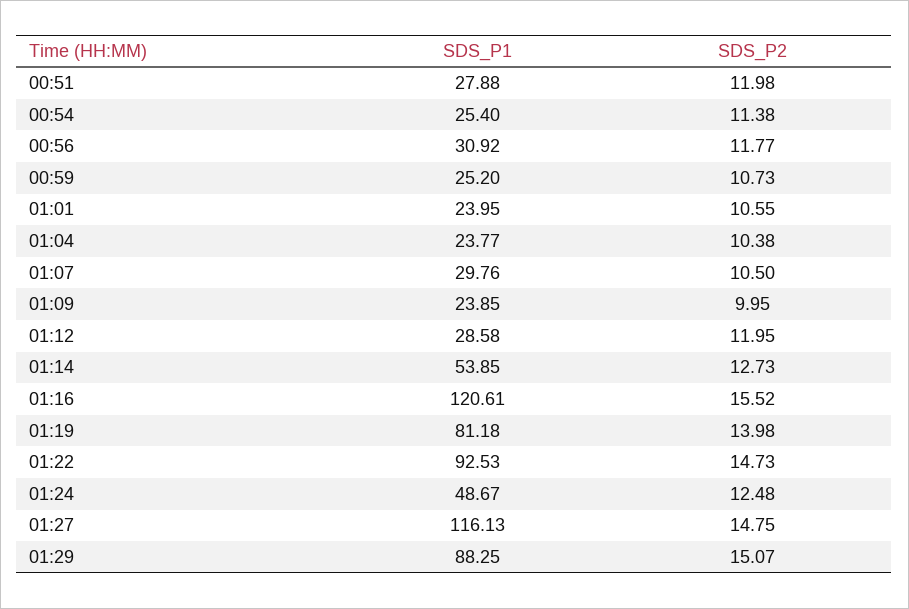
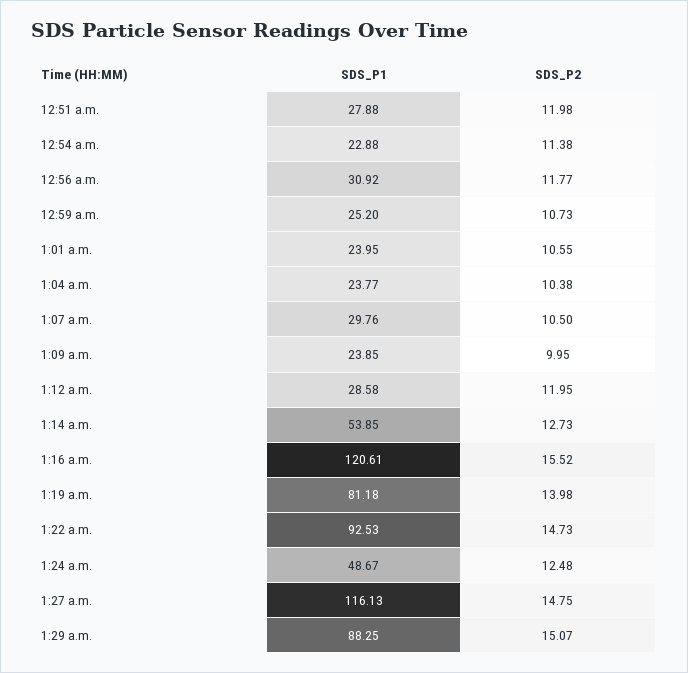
  {
    "SDS_P1": {
      "00:51": 27.88,
-     "00:54": 25.4,
+     "00:54": 22.88,
      "00:56": 30.92,
      "00:59": 25.2,
      "01:01": 23.95,
      "01:04": 23.77,
      "01:07": 29.76,
      "01:09": 23.85,
      "01:12": 28.58,
      "01:14": 53.85,
      "01:16": 120.61,
      "01:19": 81.18,
      "01:22": 92.53,
      "01:24": 48.67,
      "01:27": 116.13,
      "01:29": 88.25
    },
    "SDS_P2": {
      "00:51": 11.98,
      "00:54": 11.38,
      "00:56": 11.77,
      "00:59": 10.73,
      "01:01": 10.55,
      "01:04": 10.38,
      "01:07": 10.5,
      "01:09": 9.95,
      "01:12": 11.95,
      "01:14": 12.73,
      "01:16": 15.52,
      "01:19": 13.98,
      "01:22": 14.73,
      "01:24": 12.48,
      "01:27": 14.75,
      "01:29": 15.07
    }
  }

